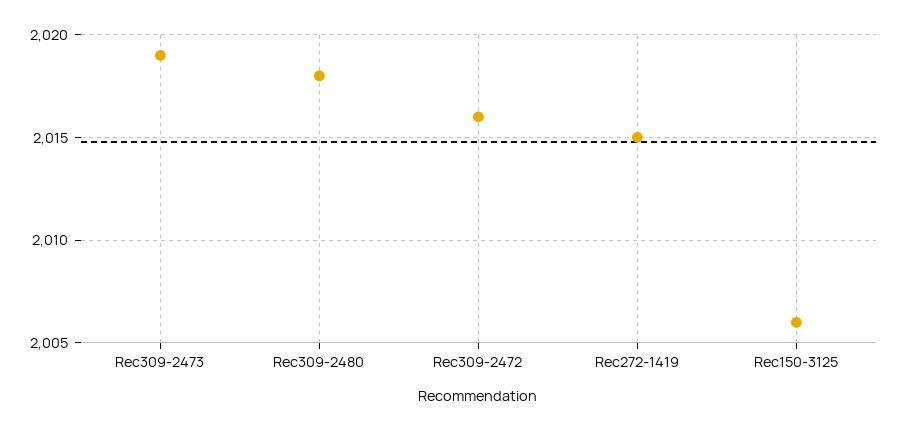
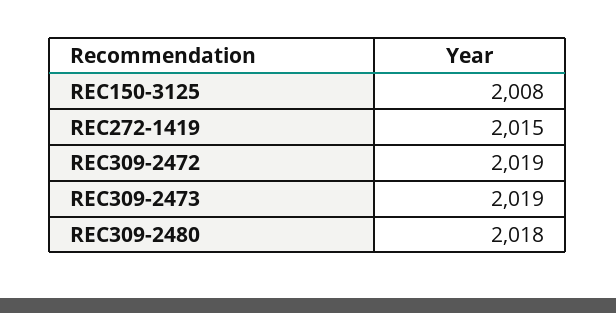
  {
    "Rec309-2473": 2019,
    "Rec309-2480": 2018,
-   "Rec309-2472": 2016,
+   "Rec309-2472": 2019,
    "Rec272-1419": 2015,
-   "Rec150-3125": 2006
+   "Rec150-3125": 2008
  }

